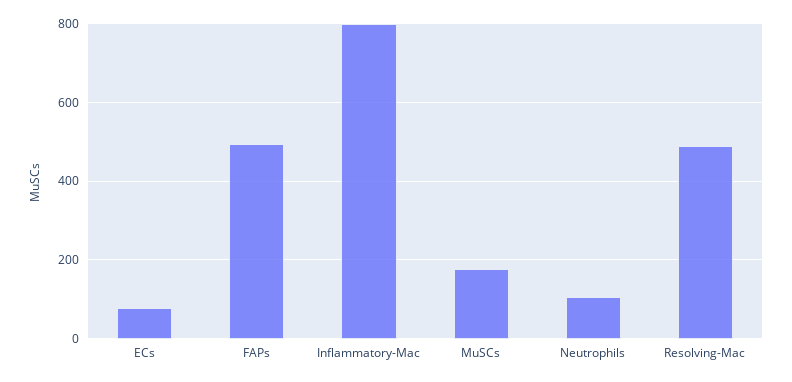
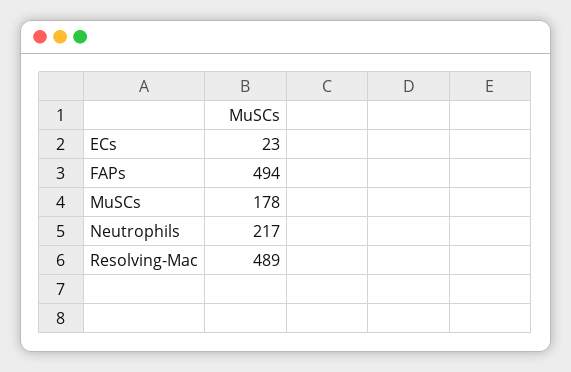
  {
-   "ECs": 80,
+   "ECs": 23,
    "FAPs": 494,
-   "Inflammatory-Mac": 800,
    "MuSCs": 178,
-   "Neutrophils": 100,
+   "Neutrophils": 217,
    "Resolving-Mac": 489
  }

